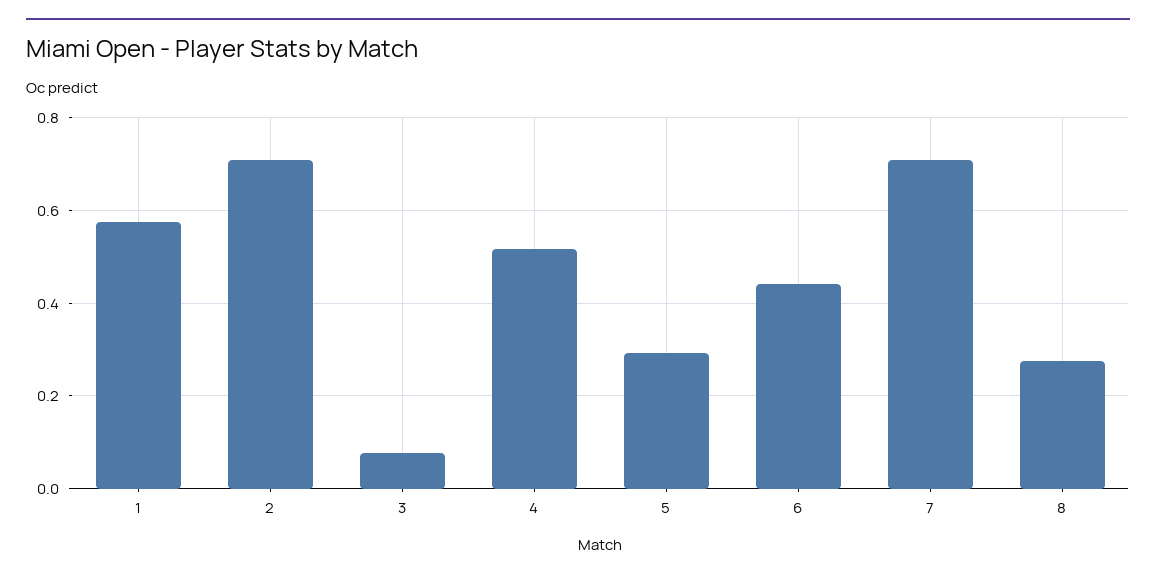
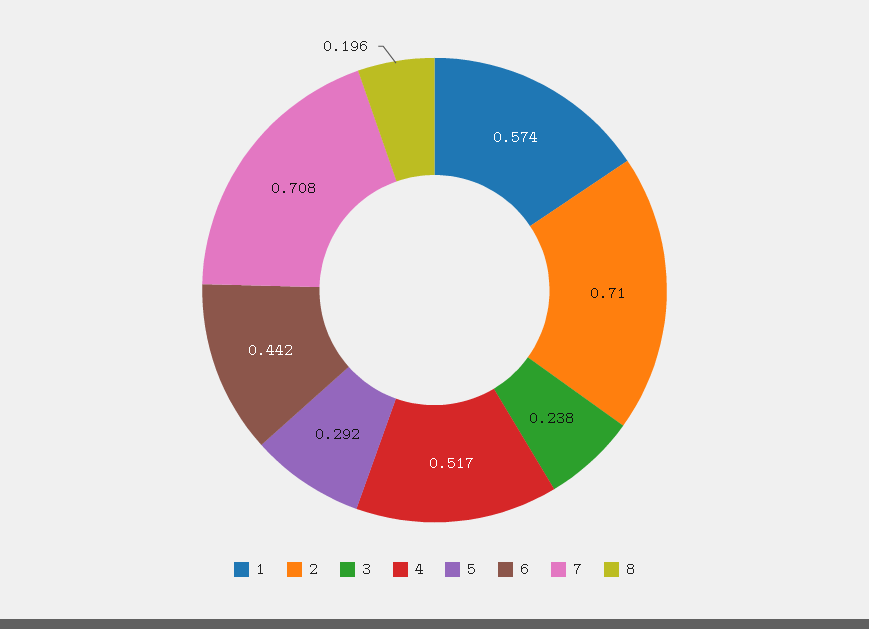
  {
    "1": 0.574,
    "2": 0.71,
-   "3": 0.08,
+   "3": 0.238,
    "4": 0.517,
    "5": 0.292,
    "6": 0.442,
    "7": 0.708,
-   "8": 0.28
+   "8": 0.196
  }

